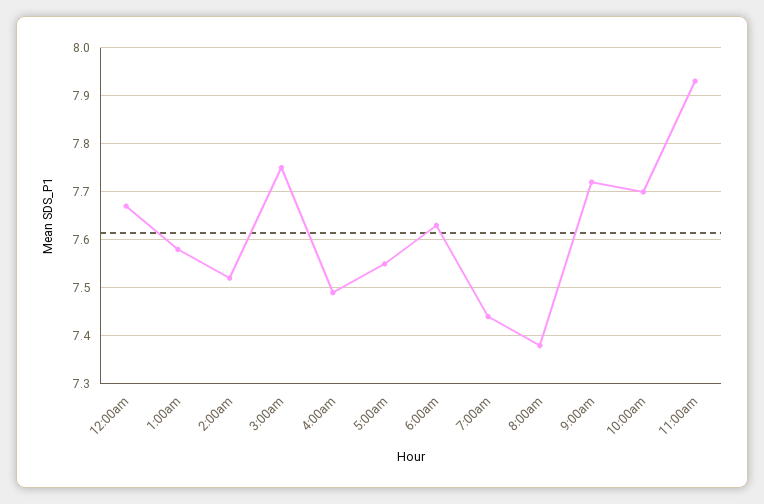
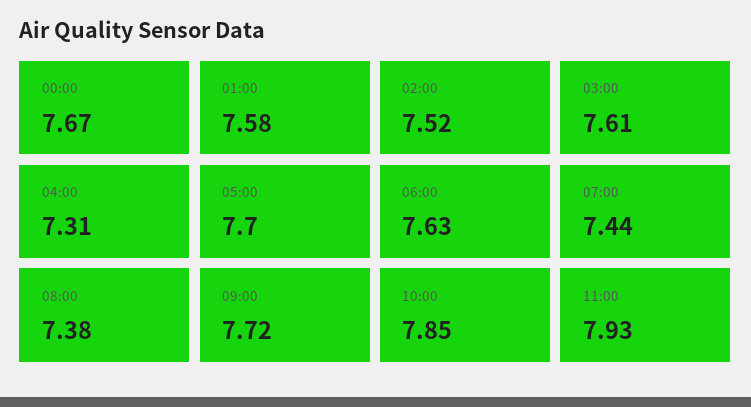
  {
    "12:00am": 7.67,
    "1:00am": 7.58,
    "2:00am": 7.52,
-   "3:00am": 7.75,
+   "3:00am": 7.61,
-   "4:00am": 7.5,
+   "4:00am": 7.31,
-   "5:00am": 7.55,
+   "5:00am": 7.7,
    "6:00am": 7.63,
    "7:00am": 7.44,
    "8:00am": 7.38,
    "9:00am": 7.72,
-   "10:00am": 7.7,
+   "10:00am": 7.85,
    "11:00am": 7.93
  }

